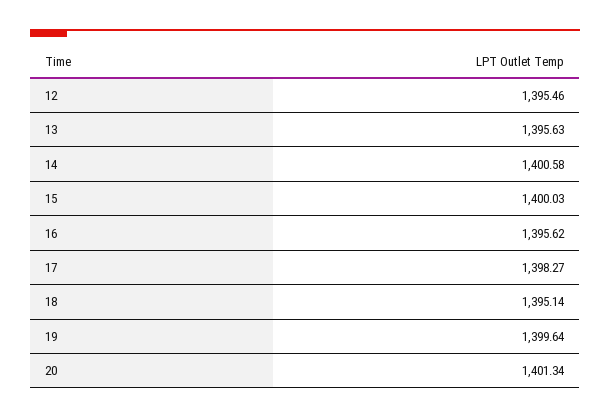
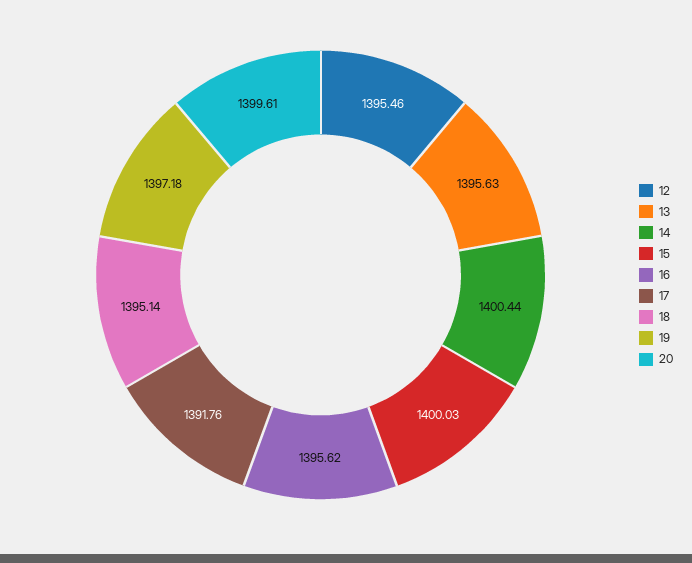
  {
    "12": 1395.46,
    "13": 1395.63,
-   "14": 1400.58,
+   "14": 1400.44,
    "15": 1400.03,
    "16": 1395.62,
-   "17": 1398.27,
+   "17": 1391.76,
    "18": 1395.14,
-   "19": 1399.64,
+   "19": 1397.18,
-   "20": 1401.34
+   "20": 1399.61
  }

